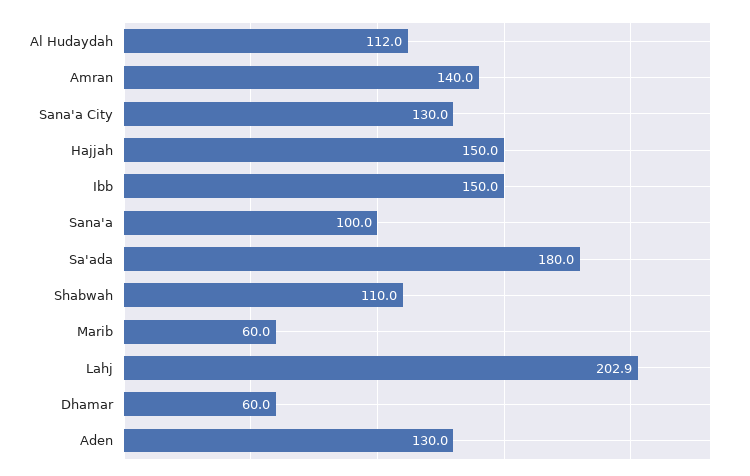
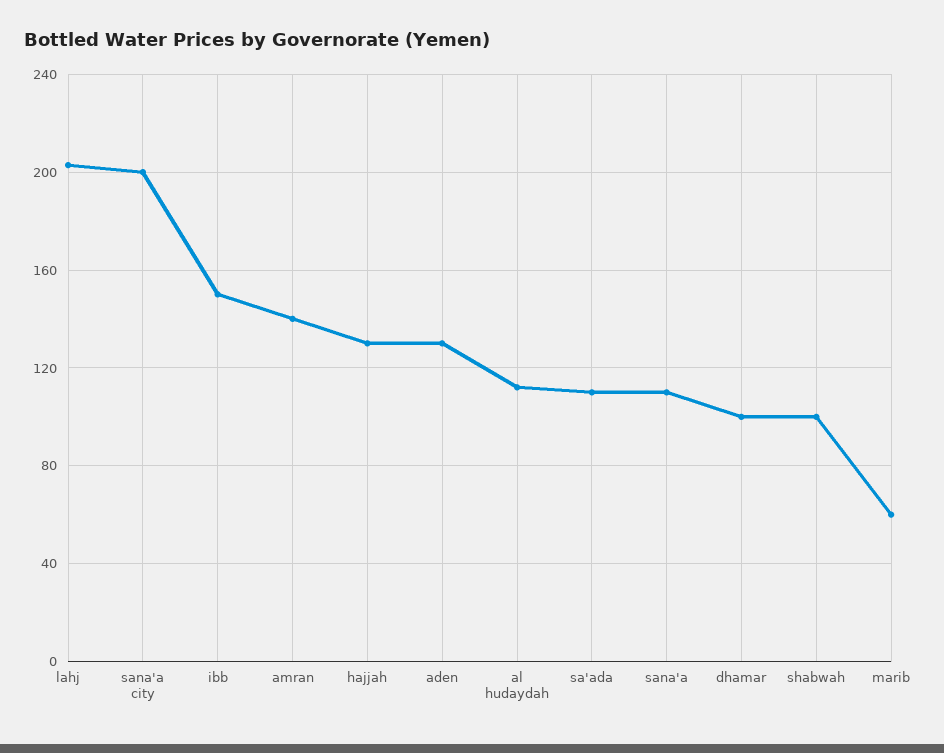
  {
    "Al Hudaydah": 112,
    "Amran": 140,
-   "Sana'a City": 130,
+   "Sana'a City": 200,
-   "Hajjah": 150,
+   "Hajjah": 130,
    "Ibb": 150,
-   "Sana'a": 100,
+   "Sana'a": 110,
-   "Sa'ada": 180,
+   "Sa'ada": 110,
-   "Shabwah": 110,
+   "Shabwah": 100,
    "Marib": 60,
    "Lahj": 202.9,
-   "Dhamar": 60,
+   "Dhamar": 100,
    "Aden": 130
  }

